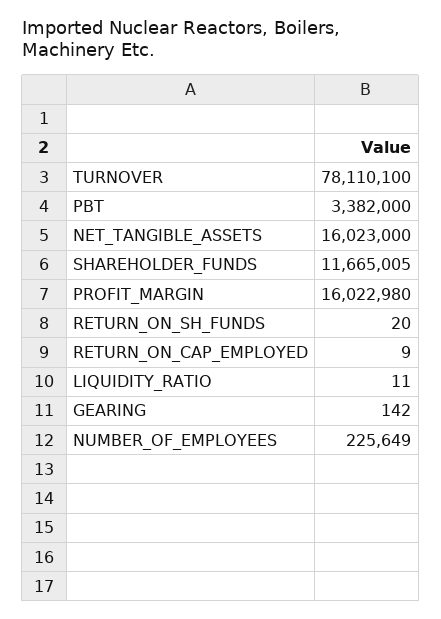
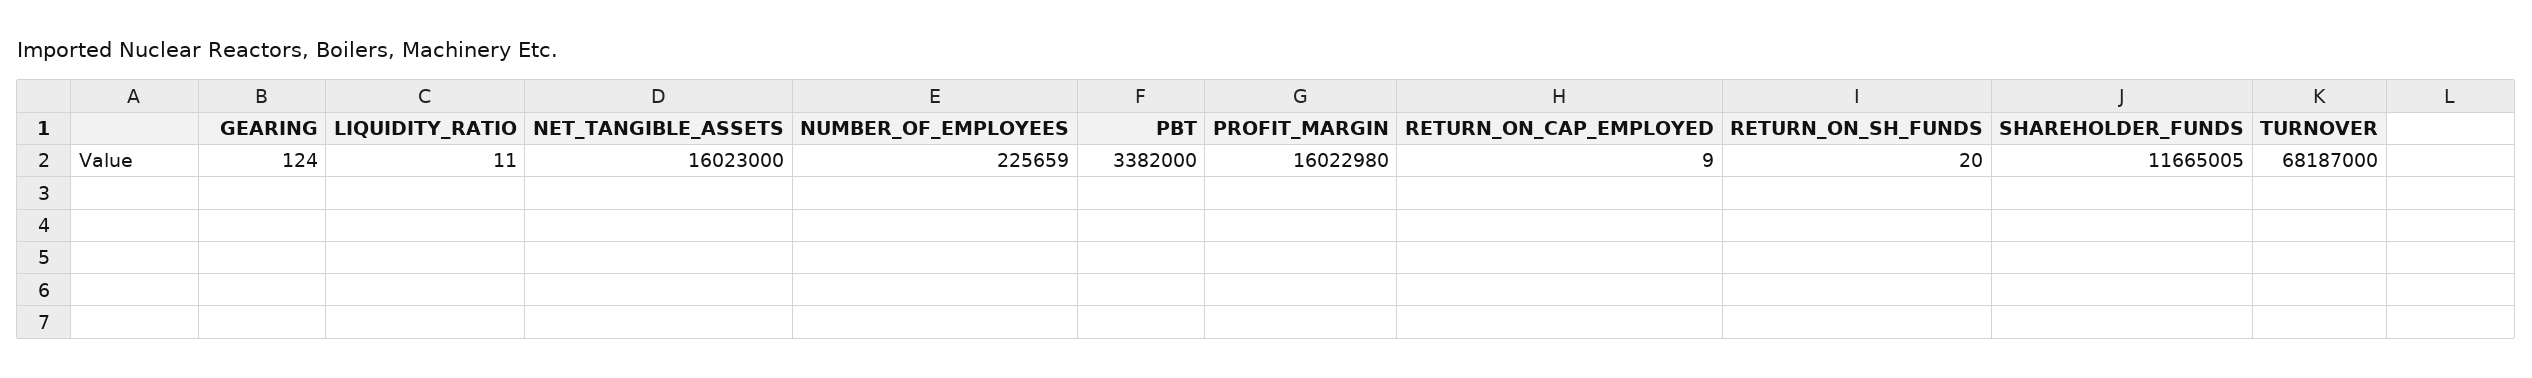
  {
-   "TURNOVER": 78110100,
+   "TURNOVER": 68187000,
    "PBT": 3382000,
    "NET_TANGIBLE_ASSETS": 16023000,
    "SHAREHOLDER_FUNDS": 11665005,
    "PROFIT_MARGIN": 16022980,
    "RETURN_ON_SH_FUNDS": 20,
    "RETURN_ON_CAP_EMPLOYED": 9,
    "LIQUIDITY_RATIO": 11,
-   "GEARING": 142,
+   "GEARING": 124,
-   "NUMBER_OF_EMPLOYEES": 225649
+   "NUMBER_OF_EMPLOYEES": 225659
  }

